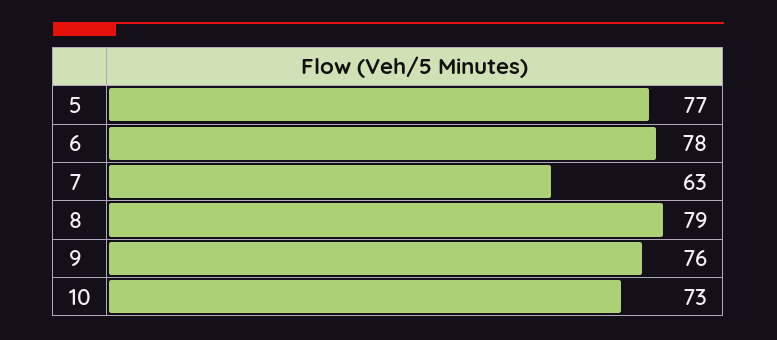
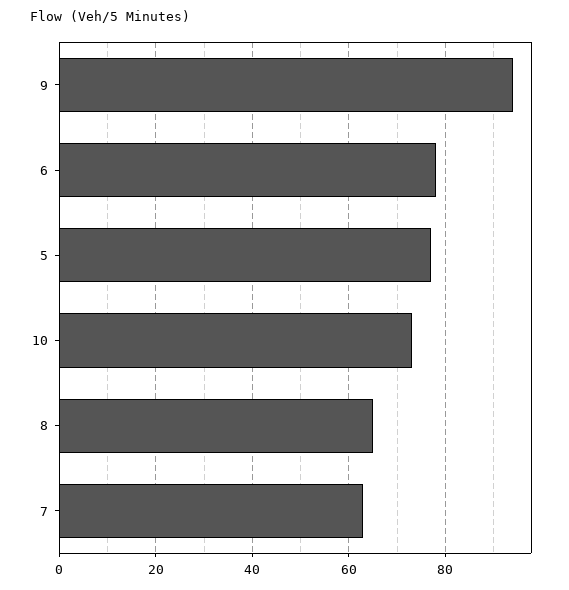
  {
    "5": 77,
    "6": 78,
    "7": 63,
-   "8": 79,
+   "8": 65,
-   "9": 76,
+   "9": 95,
    "10": 73
  }

